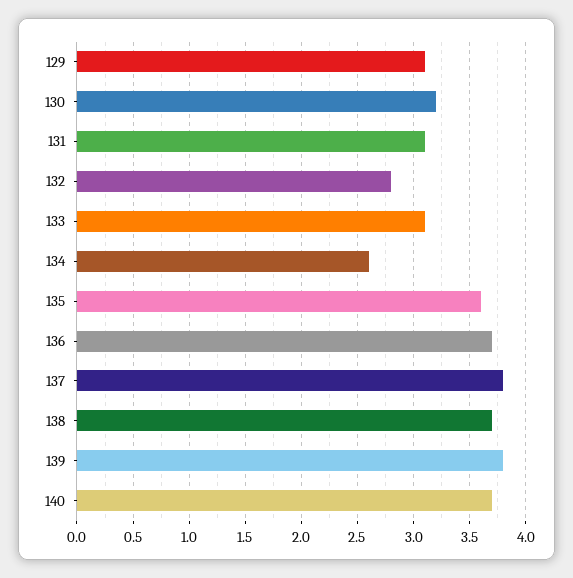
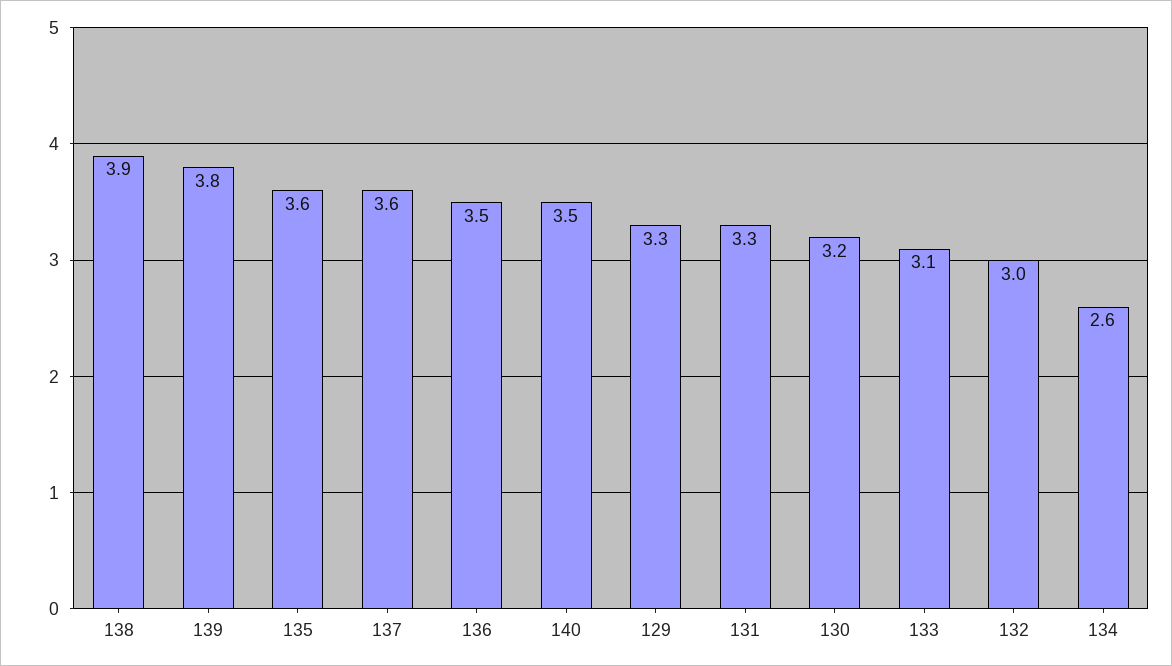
  {
-   "129": 3.1,
+   "129": 3.3,
    "130": 3.2,
-   "131": 3.1,
+   "131": 3.3,
-   "132": 2.8,
+   "132": 3,
    "133": 3.1,
    "134": 2.6,
    "135": 3.6,
-   "136": 3.7,
+   "136": 3.5,
-   "137": 3.8,
+   "137": 3.6,
-   "138": 3.7,
+   "138": 3.9,
    "139": 3.8,
-   "140": 3.7
+   "140": 3.5
  }

